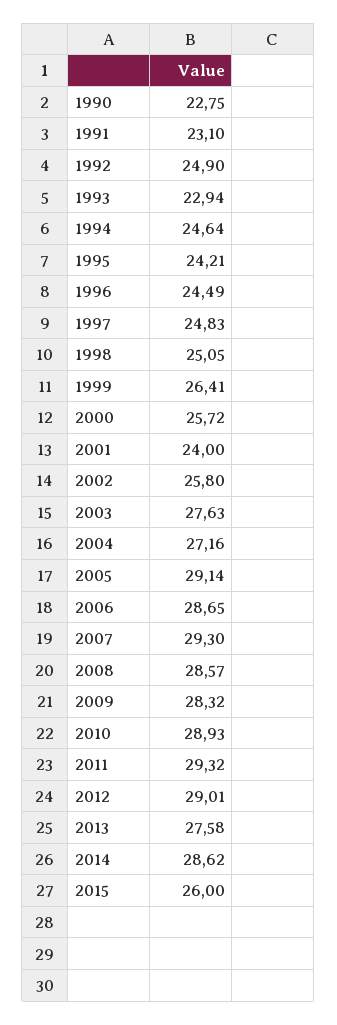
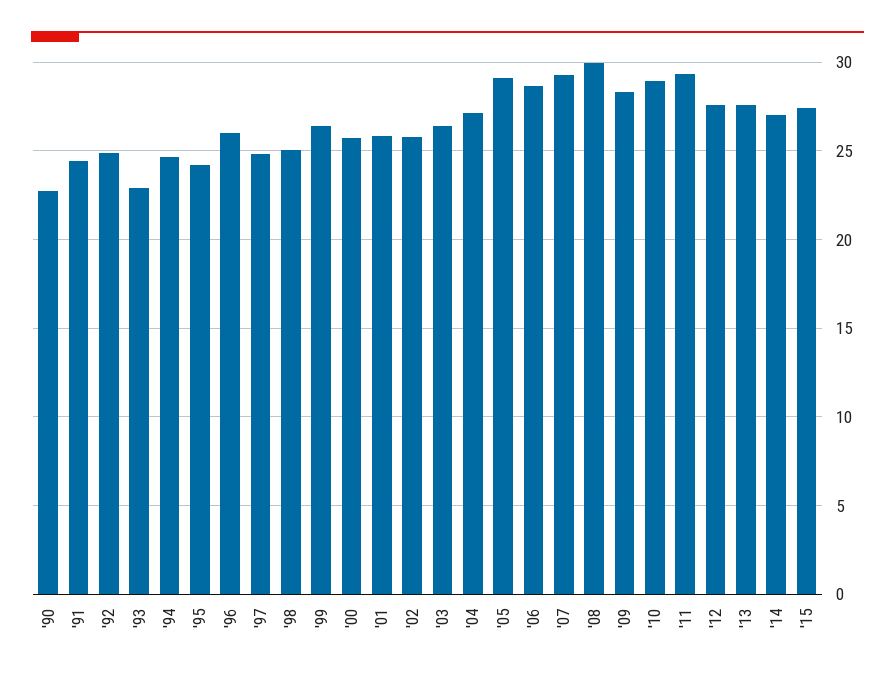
  {
    "1990": 22.75,
-   "1991": 23.1,
+   "1991": 24.5,
    "1992": 24.9,
    "1993": 22.94,
    "1994": 24.64,
    "1995": 24.21,
-   "1996": 24.49,
+   "1996": 26,
    "1997": 24.83,
    "1998": 25.05,
    "1999": 26.41,
    "2000": 25.72,
-   "2001": 24,
+   "2001": 26,
    "2002": 25.8,
-   "2003": 27.63,
+   "2003": 26.5,
    "2004": 27.16,
    "2005": 29.14,
    "2006": 28.65,
    "2007": 29.3,
-   "2008": 28.57,
+   "2008": 30,
    "2009": 28.32,
    "2010": 28.93,
    "2011": 29.32,
-   "2012": 29.01,
+   "2012": 27.5,
    "2013": 27.58,
-   "2014": 28.62,
+   "2014": 27,
-   "2015": 26
+   "2015": 27.5
  }

